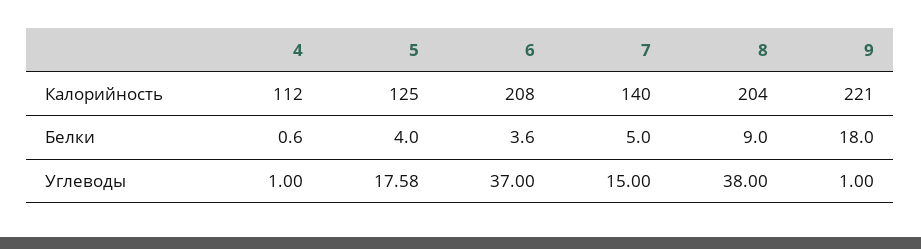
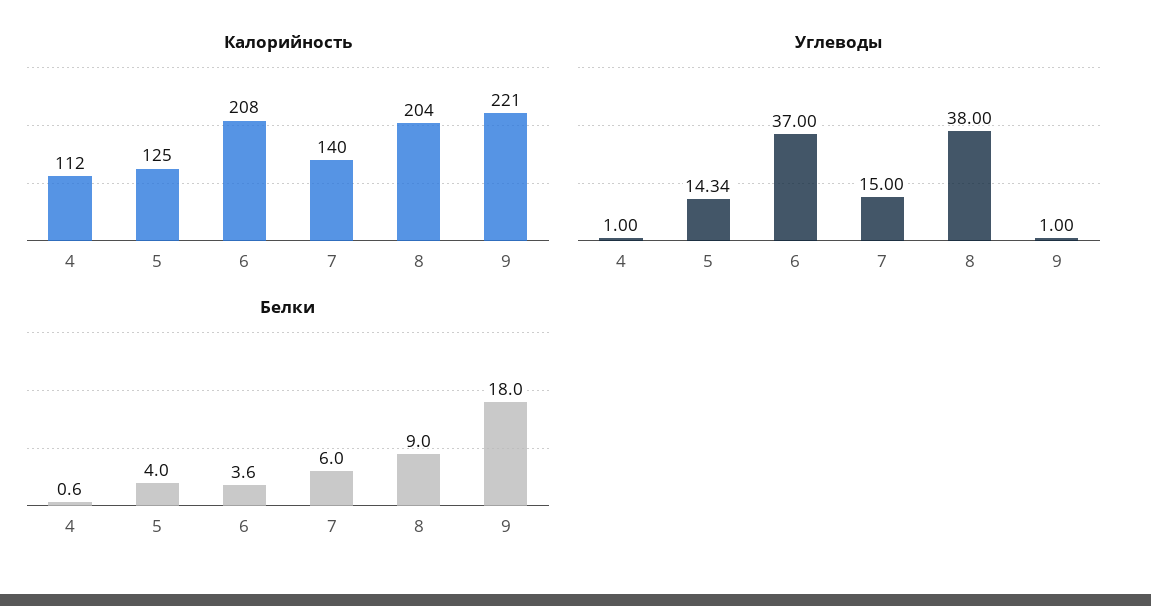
  {
    "Калорийность": {
      "4": 112,
      "5": 125,
      "6": 208,
      "7": 140,
      "8": 204,
      "9": 221
    },
    "Белки": {
      "4": 0.6,
      "5": 4,
      "6": 3.6,
-     "7": 5,
+     "7": 6,
      "8": 9,
      "9": 18
    },
    "Углеводы": {
      "4": 1,
-     "5": 17.58,
+     "5": 14.34,
      "6": 37,
      "7": 15,
      "8": 38,
      "9": 1
    }
  }

